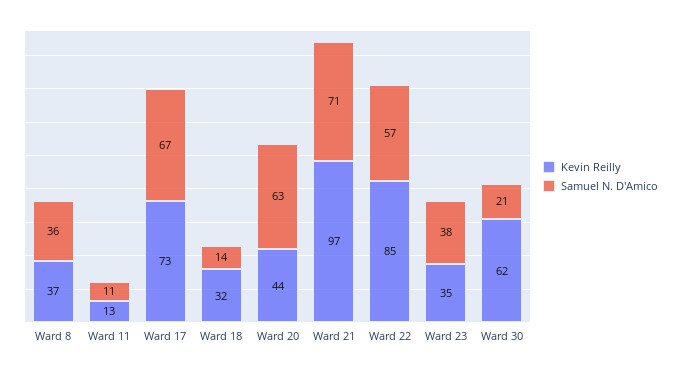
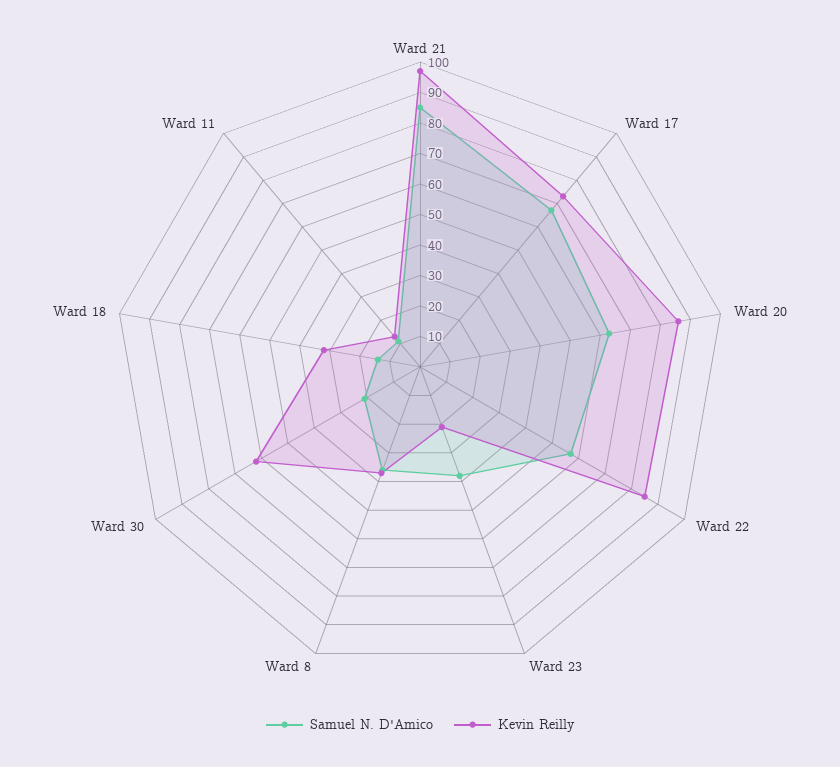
  {
    "Kevin Reilly": {
      "Ward 8": 37,
      "Ward 11": 13,
      "Ward 17": 73,
      "Ward 18": 32,
-     "Ward 20": 44,
+     "Ward 20": 85,
      "Ward 21": 97,
      "Ward 22": 85,
-     "Ward 23": 35,
+     "Ward 23": 20,
      "Ward 30": 62
    },
    "Samuel N. D'Amico": {
      "Ward 8": 36,
      "Ward 11": 11,
      "Ward 17": 67,
      "Ward 18": 14,
      "Ward 20": 63,
-     "Ward 21": 71,
+     "Ward 21": 85,
      "Ward 22": 57,
      "Ward 23": 38,
      "Ward 30": 21
    }
  }

